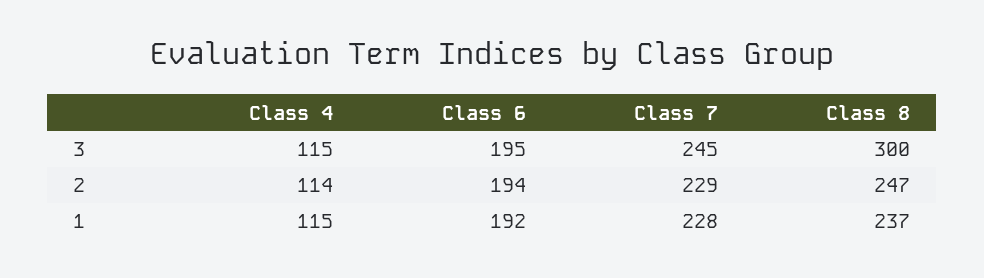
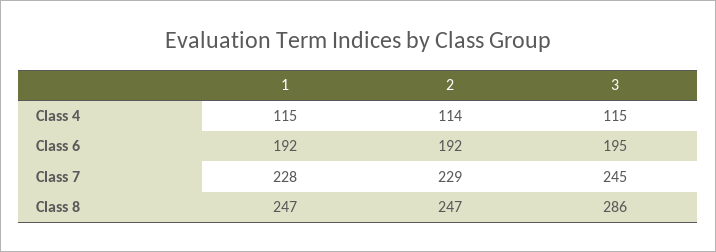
  {
    "Class 4": {
      "3": 115,
      "2": 114,
      "1": 115
    },
    "Class 6": {
      "3": 195,
-     "2": 194,
+     "2": 192,
      "1": 192
    },
    "Class 7": {
      "3": 245,
      "2": 229,
      "1": 228
    },
    "Class 8": {
-     "3": 300,
+     "3": 286,
      "2": 247,
-     "1": 237
+     "1": 247
    }
  }

